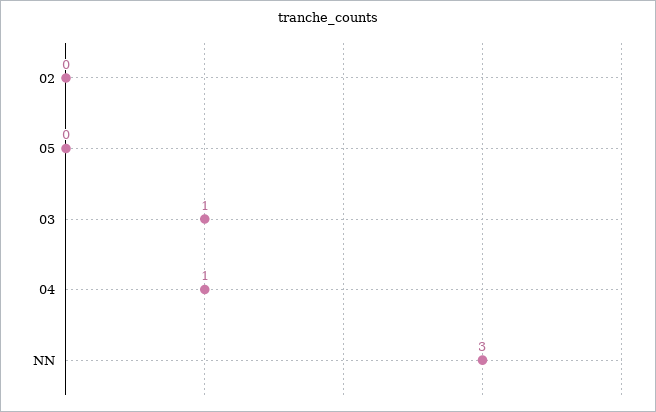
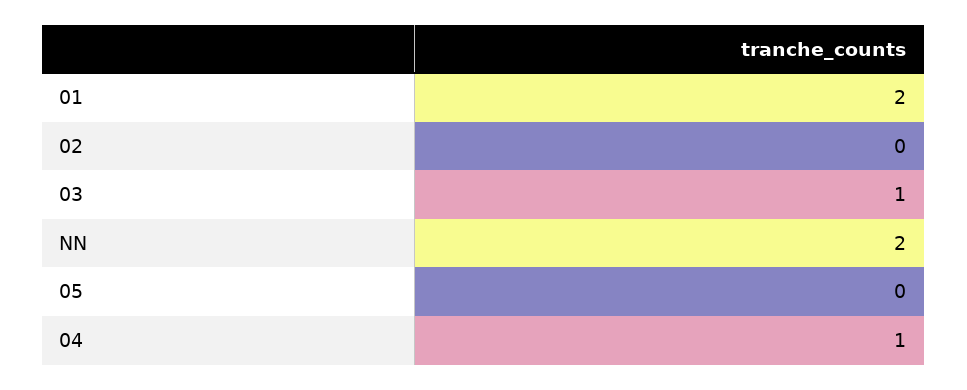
  {
    "02": 0,
    "05": 0,
    "03": 1,
    "04": 1,
-   "NN": 3
+   "NN": 2,
+   "01": 2
  }

